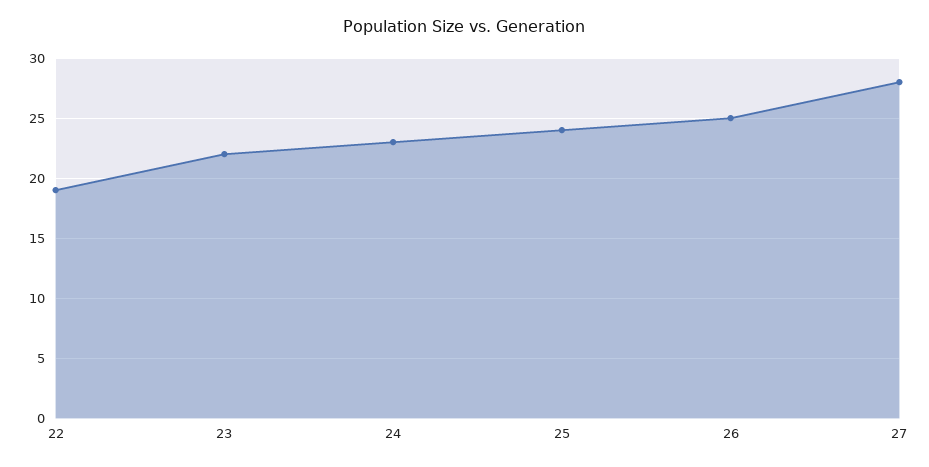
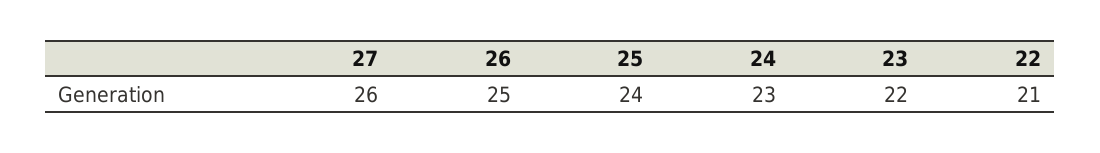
  {
-   "22": 19,
+   "22": 21,
    "23": 22,
    "24": 23,
    "25": 24,
    "26": 25,
-   "27": 28
+   "27": 26
  }

